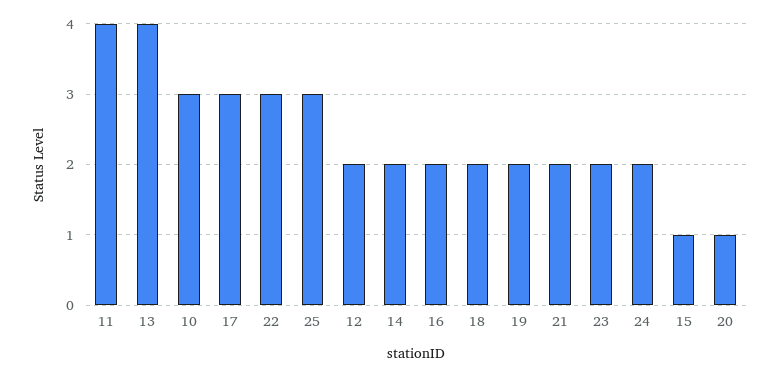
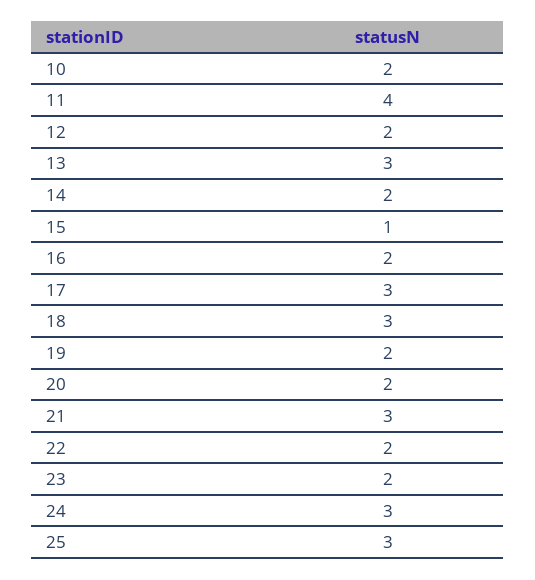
  {
    "11": 4,
-   "13": 4,
+   "13": 3,
-   "10": 3,
+   "10": 2,
    "17": 3,
-   "22": 3,
+   "22": 2,
    "25": 3,
    "12": 2,
    "14": 2,
    "16": 2,
-   "18": 2,
+   "18": 3,
    "19": 2,
-   "21": 2,
+   "21": 3,
    "23": 2,
-   "24": 2,
+   "24": 3,
    "15": 1,
-   "20": 1
+   "20": 2
  }

